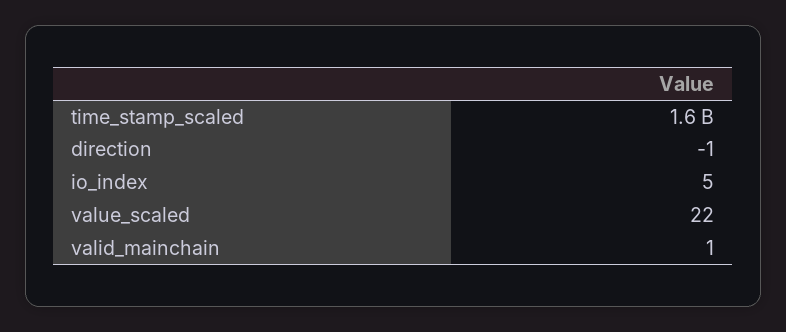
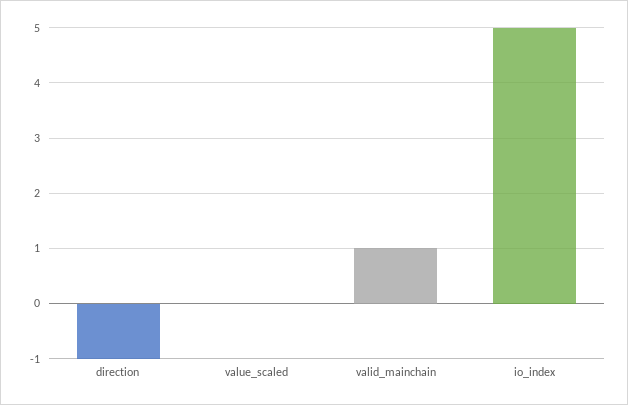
  {
-   "time_stamp_scaled": 1600000000,
    "direction": -1,
    "io_index": 5,
-   "value_scaled": 22,
+   "value_scaled": 0,
    "valid_mainchain": 1
  }

